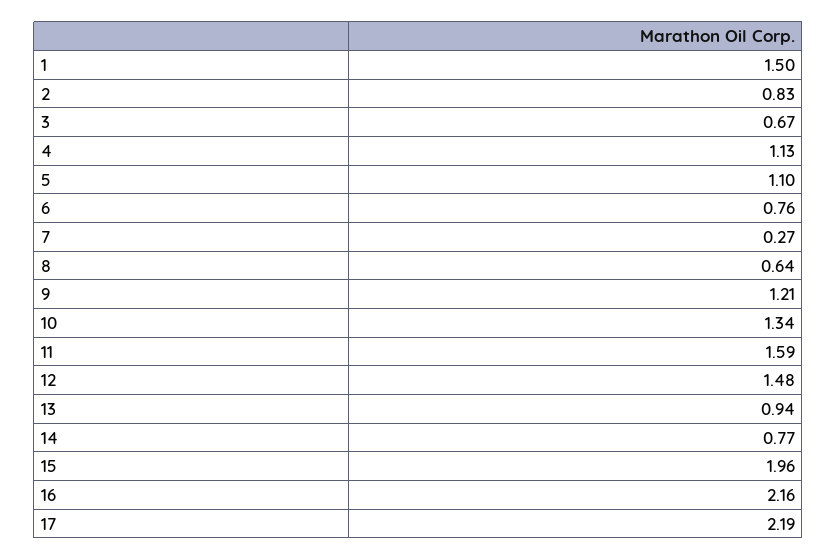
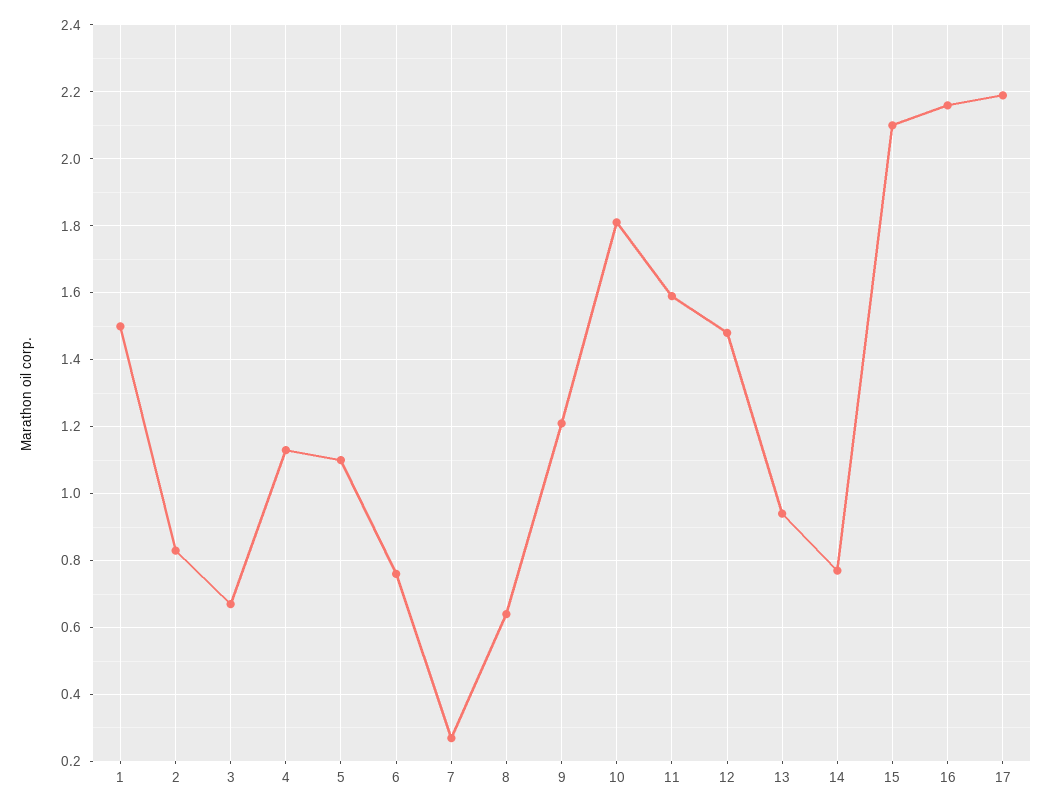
  {
    "1": 1.5,
    "2": 0.83,
    "3": 0.67,
    "4": 1.13,
    "5": 1.1,
    "6": 0.76,
    "7": 0.27,
    "8": 0.64,
    "9": 1.21,
-   "10": 1.34,
+   "10": 1.8,
    "11": 1.59,
    "12": 1.48,
    "13": 0.94,
    "14": 0.77,
-   "15": 1.96,
+   "15": 2.1,
    "16": 2.16,
    "17": 2.19
  }

